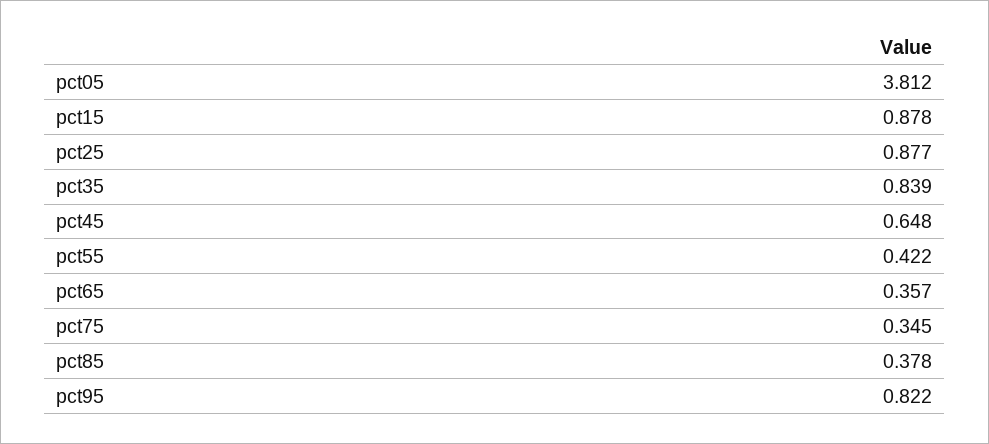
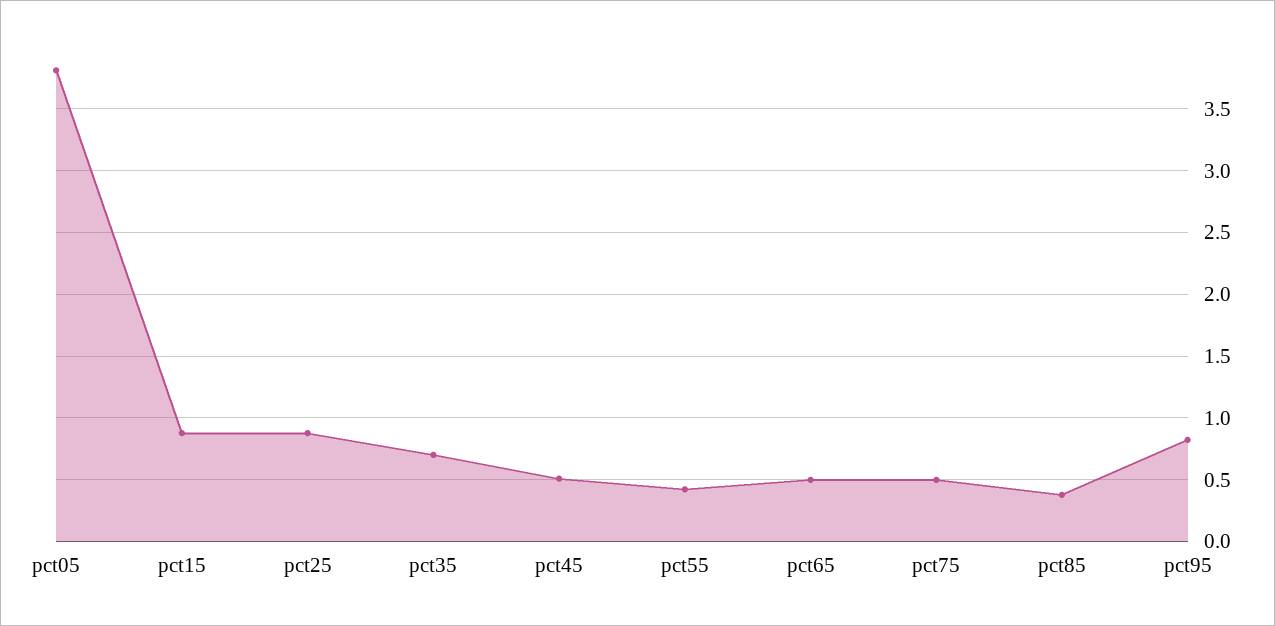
  {
    "pct05": 3.812,
    "pct15": 0.878,
    "pct25": 0.877,
-   "pct35": 0.839,
+   "pct35": 0.7,
-   "pct45": 0.648,
+   "pct45": 0.5,
    "pct55": 0.422,
-   "pct65": 0.357,
+   "pct65": 0.5,
-   "pct75": 0.345,
+   "pct75": 0.5,
    "pct85": 0.378,
    "pct95": 0.822
  }

